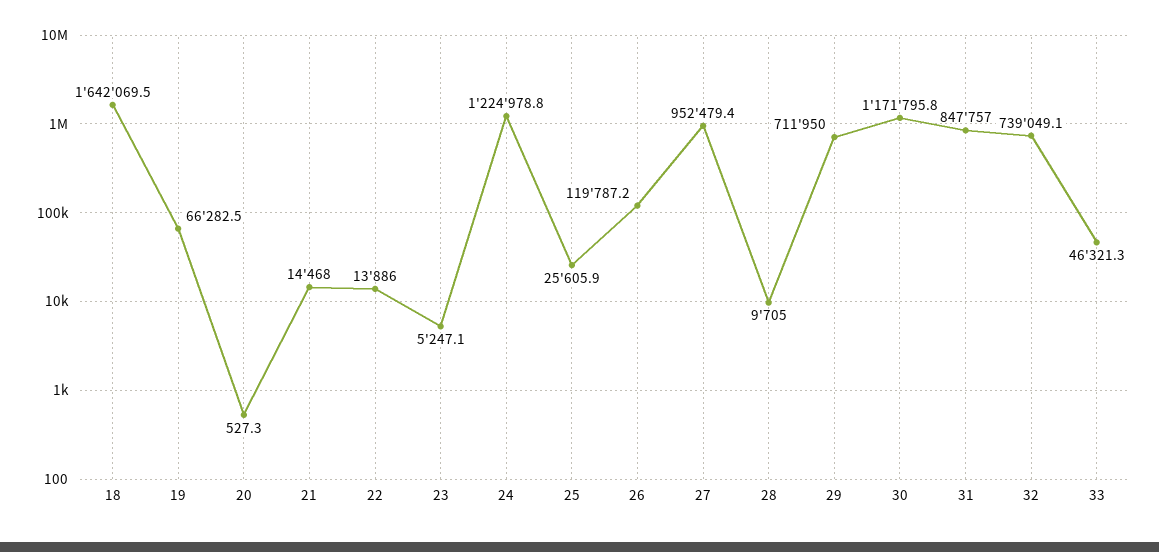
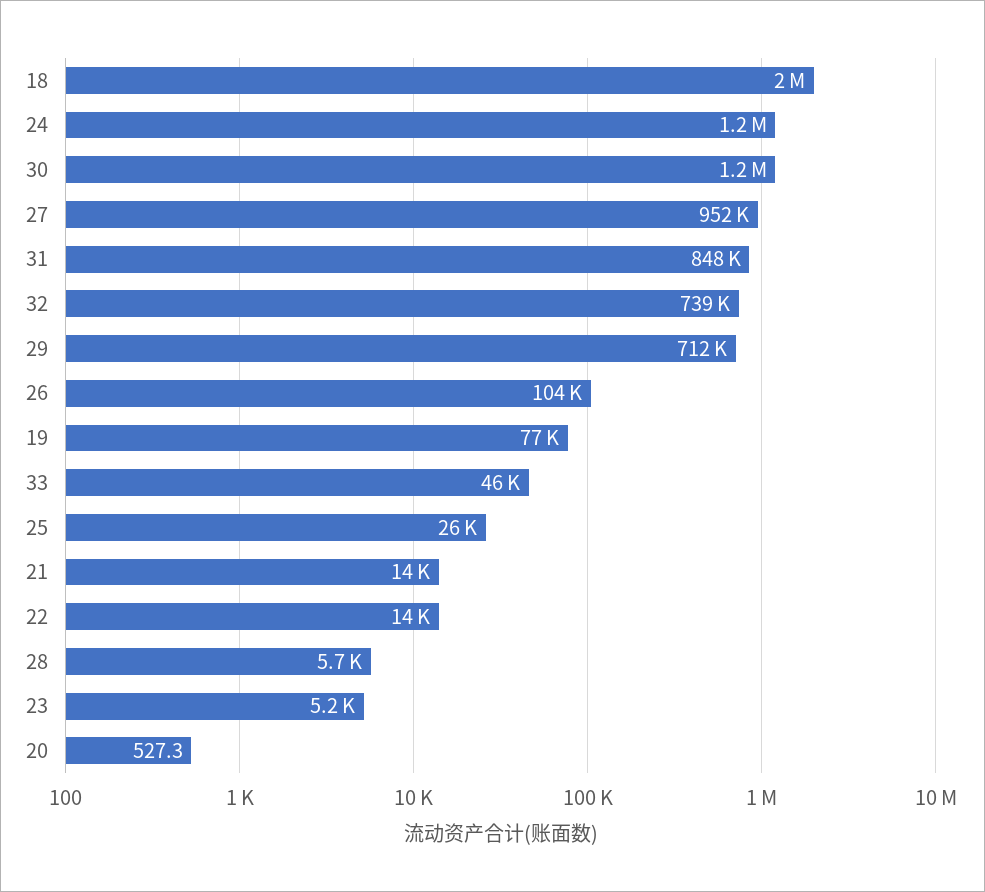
  {
-   "18": 1642069.5,
+   "18": 2000000,
-   "19": 66282.5,
+   "19": 77000,
    "20": 527.3,
    "21": 14468,
    "22": 13886,
    "23": 5247.1,
    "24": 1224978.8,
    "25": 25605.9,
-   "26": 119787.2,
+   "26": 104000,
    "27": 952479.4,
-   "28": 9705,
+   "28": 5700,
    "29": 711950,
    "30": 1171795.8,
    "31": 847757,
    "32": 739049.1,
    "33": 46321.3
  }

